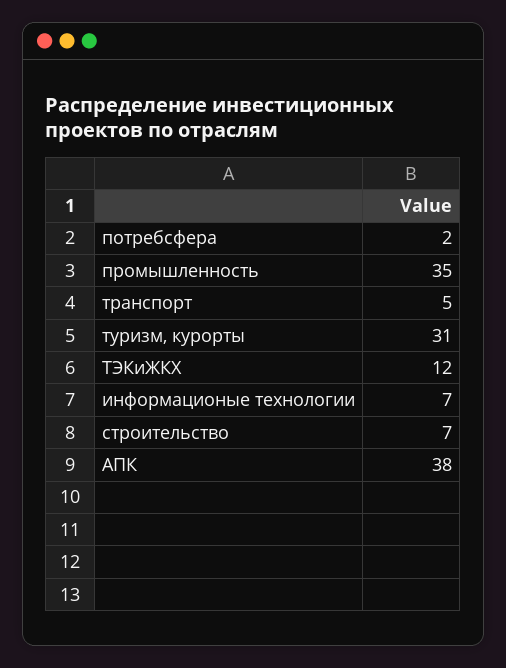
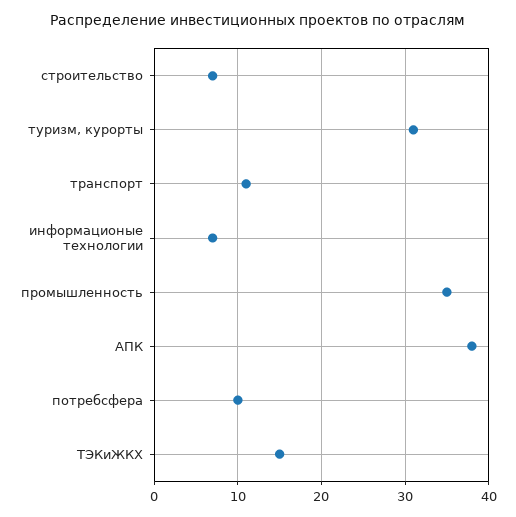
  {
-   "потребсфера": 2,
+   "потребсфера": 10,
    "промышленность": 35,
-   "транспорт": 5,
+   "транспорт": 11,
    "туризм, курорты": 31,
-   "ТЭКиЖКХ": 12,
+   "ТЭКиЖКХ": 15,
    "информационые технологии": 7,
    "строительство": 7,
    "АПК": 38
  }

